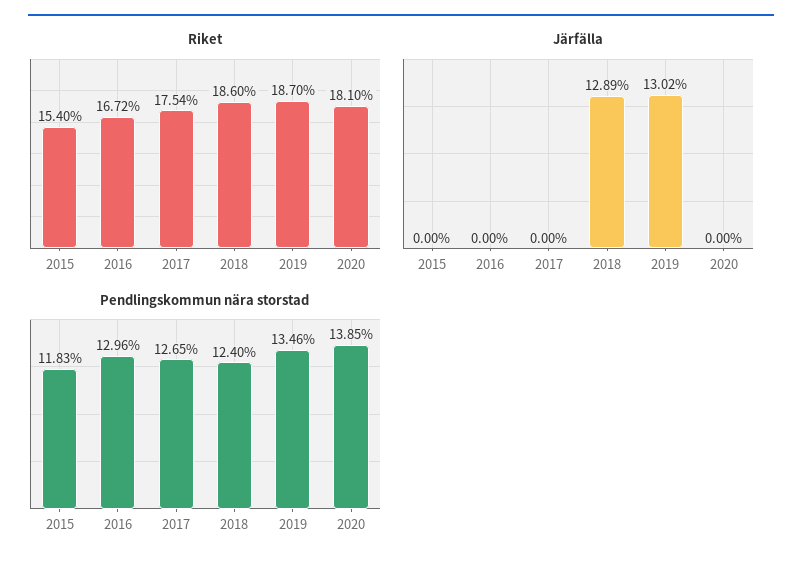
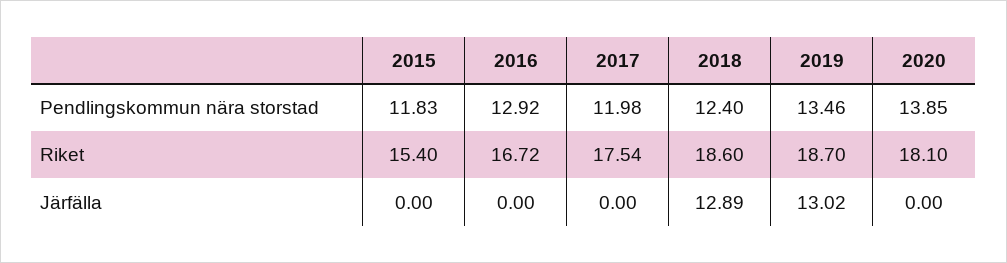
  {
    "Riket": {
      "2015": 15.4,
      "2016": 16.72,
      "2017": 17.54,
      "2018": 18.6,
      "2019": 18.7,
      "2020": 18.1
    },
    "Järfälla": {
      "2015": 0,
      "2016": 0,
      "2017": 0,
      "2018": 12.89,
      "2019": 13.02,
      "2020": 0
    },
    "Pendlingskommun nära storstad": {
      "2015": 11.83,
-     "2016": 12.96,
+     "2016": 12.92,
-     "2017": 12.65,
+     "2017": 11.98,
      "2018": 12.4,
      "2019": 13.46,
      "2020": 13.85
    }
  }

